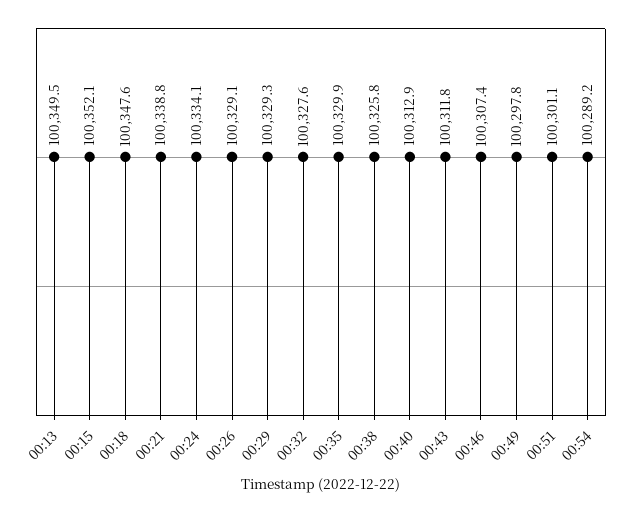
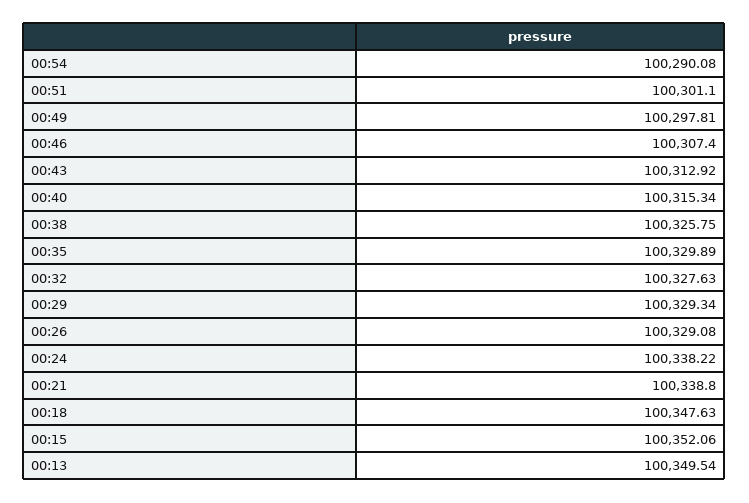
  {
    "00:13": 100349.54,
    "00:15": 100352.06,
    "00:18": 100347.63,
    "00:21": 100338.8,
-   "00:24": 100334.1,
+   "00:24": 100338.22,
    "00:26": 100329.08,
    "00:29": 100329.34,
    "00:32": 100327.63,
    "00:35": 100329.89,
    "00:38": 100325.75,
-   "00:40": 100312.9,
+   "00:40": 100315.34,
-   "00:43": 100311.8,
+   "00:43": 100312.92,
    "00:46": 100307.4,
    "00:49": 100297.81,
    "00:51": 100301.1,
-   "00:54": 100289.2
+   "00:54": 100290.08
  }

